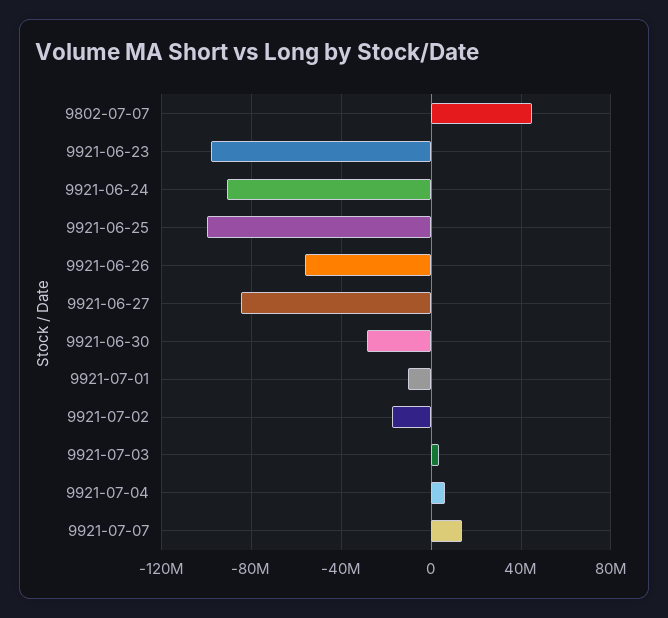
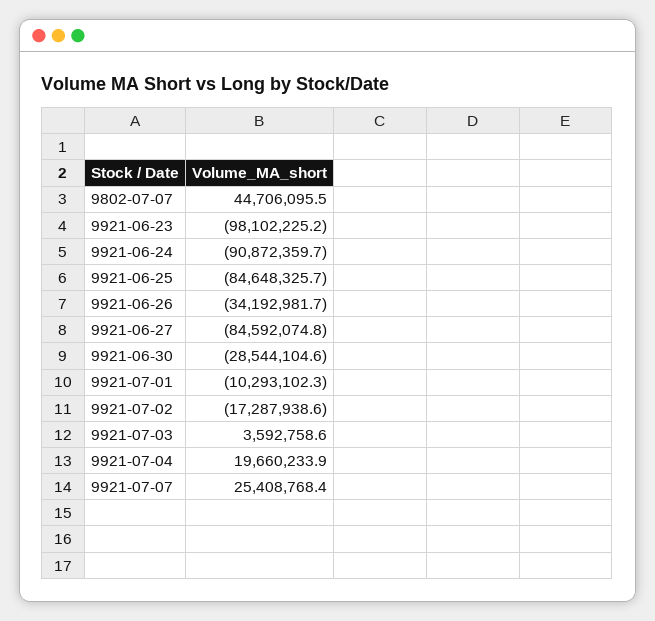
  {
    "9802-07-07": 44706095.5,
    "9921-06-23": -98102225.2,
    "9921-06-24": -90872359.7,
-   "9921-06-25": -100000000,
+   "9921-06-25": -84648325.7,
-   "9921-06-26": -55000000,
+   "9921-06-26": -34192981.7,
    "9921-06-27": -84592074.8,
    "9921-06-30": -28544104.6,
    "9921-07-01": -10293102.3,
    "9921-07-02": -17287938.6,
    "9921-07-03": 3592758.6,
-   "9921-07-04": 5000000,
+   "9921-07-04": 19660233.9,
-   "9921-07-07": 15000000
+   "9921-07-07": 25408768.4
  }

